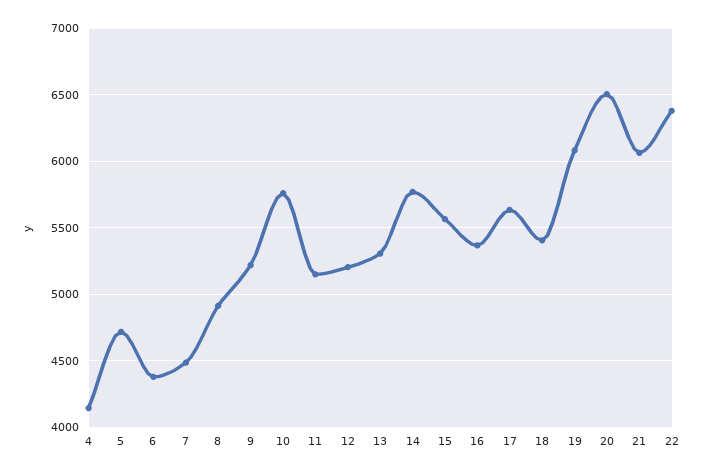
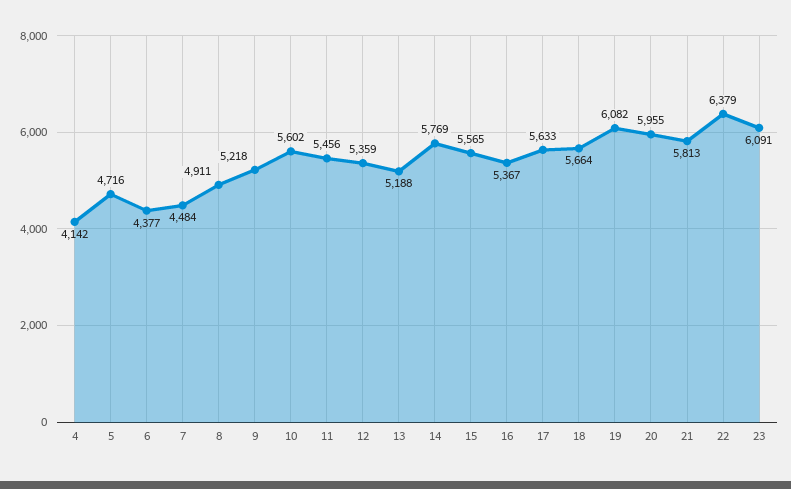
  {
    "4": 4142,
    "5": 4716,
    "6": 4377,
    "7": 4484,
    "8": 4911,
    "9": 5218,
-   "10": 5750,
+   "10": 5602,
-   "11": 5150,
+   "11": 5456,
-   "12": 5200,
+   "12": 5359,
-   "13": 5300,
+   "13": 5188,
    "14": 5769,
    "15": 5565,
    "16": 5367,
    "17": 5633,
-   "18": 5400,
+   "18": 5664,
    "19": 6082,
-   "20": 6500,
+   "20": 5955,
-   "21": 6050,
+   "21": 5813,
-   "22": 6379
+   "22": 6379,
+   "23": 6091
  }

